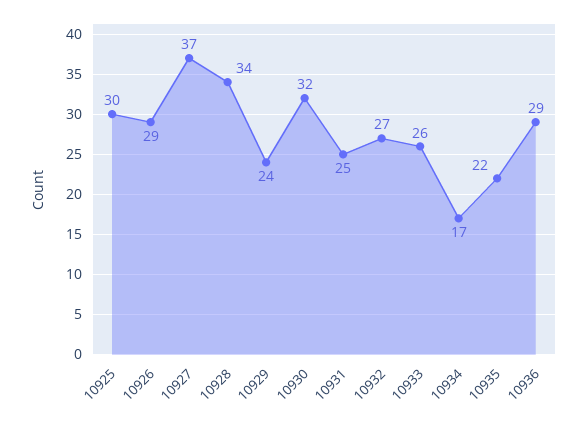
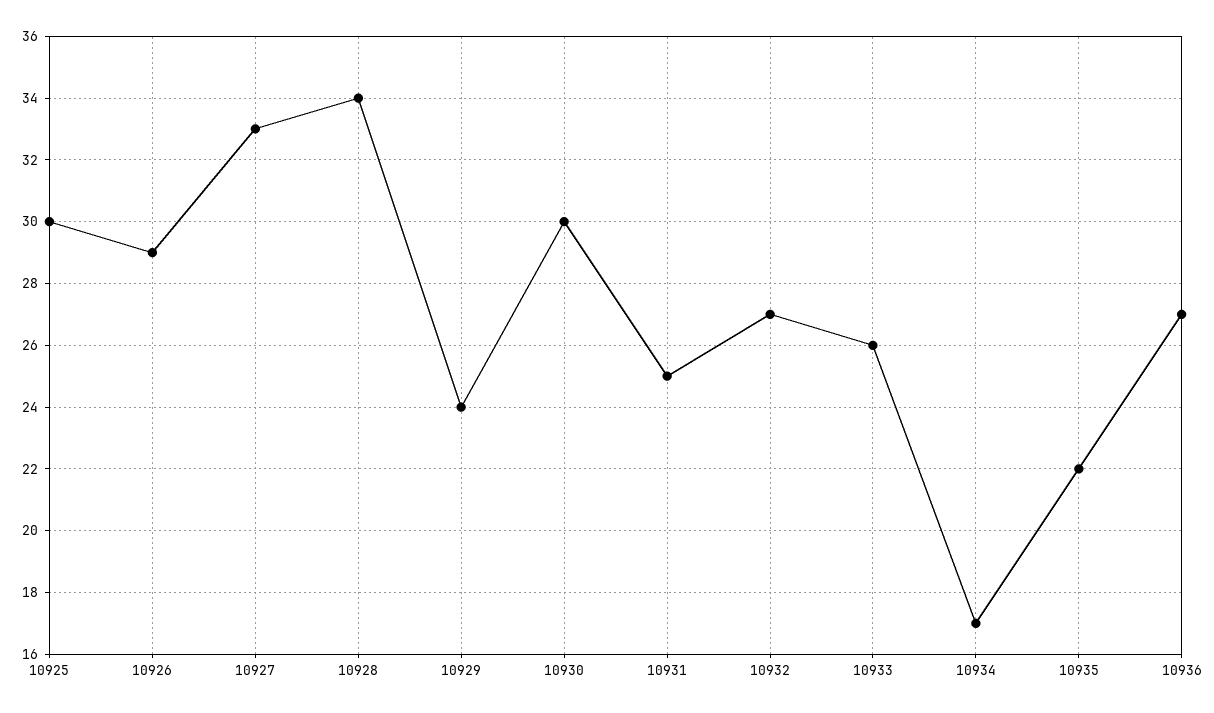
  {
    "10925": 30,
    "10926": 29,
-   "10927": 37,
+   "10927": 33,
    "10928": 34,
    "10929": 24,
-   "10930": 32,
+   "10930": 30,
    "10931": 25,
    "10932": 27,
    "10933": 26,
    "10934": 17,
    "10935": 22,
-   "10936": 29
+   "10936": 27
  }

